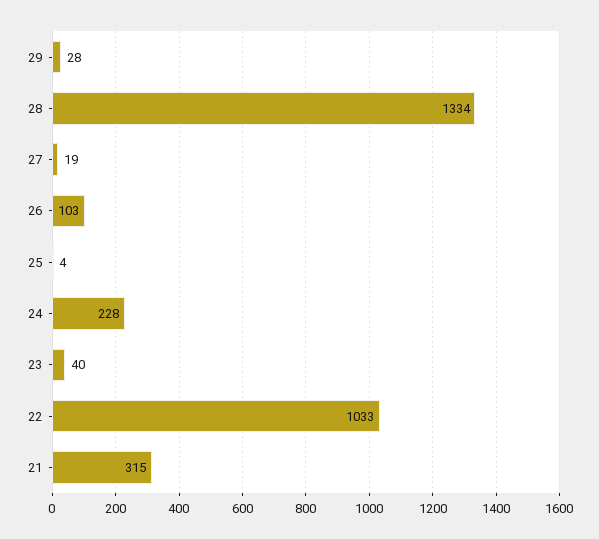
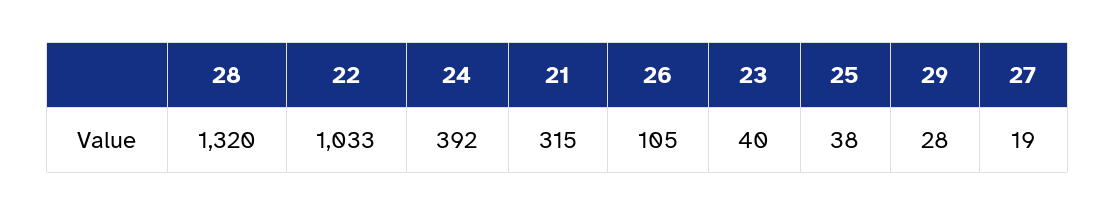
  {
    "29": 28,
-   "28": 1334,
+   "28": 1320,
    "27": 19,
-   "26": 103,
+   "26": 105,
-   "25": 4,
+   "25": 38,
-   "24": 228,
+   "24": 392,
    "23": 40,
    "22": 1033,
    "21": 315
  }

